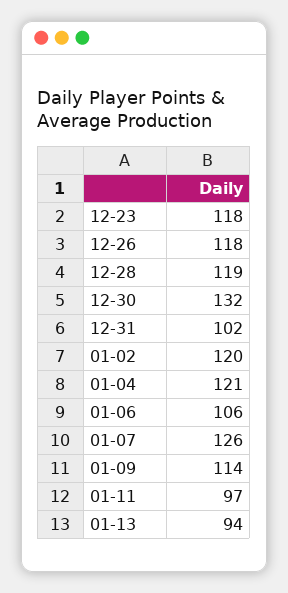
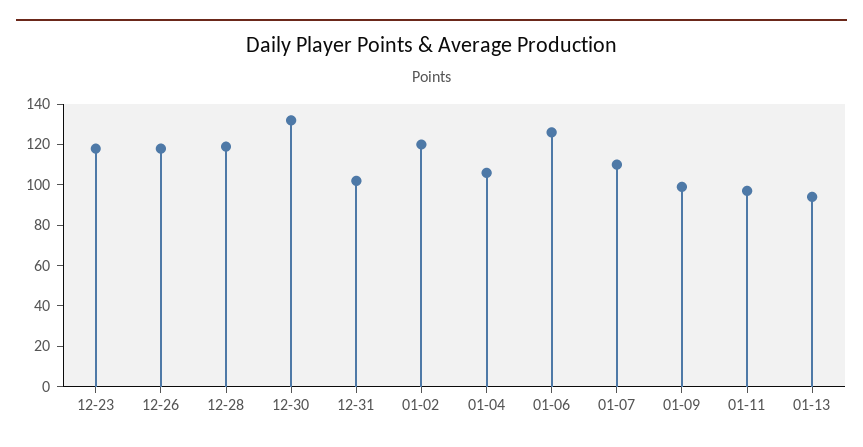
  {
    "12-23": 118,
    "12-26": 118,
    "12-28": 119,
    "12-30": 132,
    "12-31": 102,
    "01-02": 120,
-   "01-04": 121,
+   "01-04": 105,
-   "01-06": 106,
+   "01-06": 125,
-   "01-07": 126,
+   "01-07": 110,
-   "01-09": 114,
+   "01-09": 100,
    "01-11": 97,
    "01-13": 94
  }

